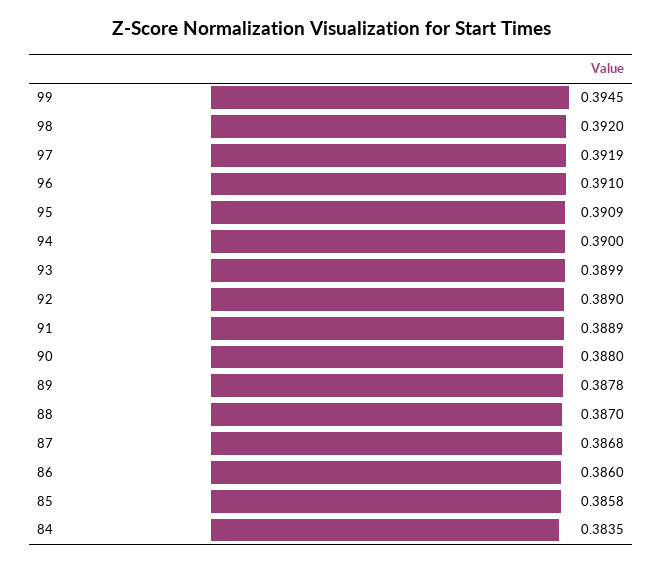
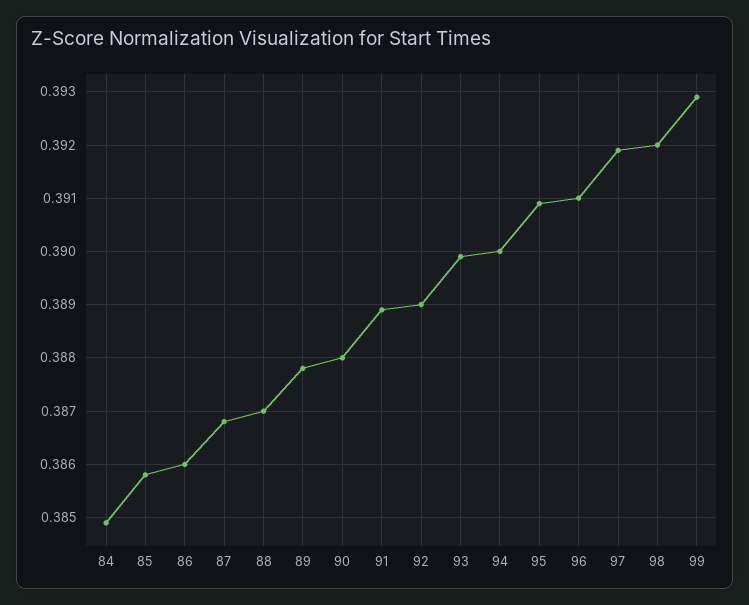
  {
-   "99": 0.3945,
+   "99": 0.393,
    "98": 0.392,
    "97": 0.3919,
    "96": 0.391,
    "95": 0.3909,
    "94": 0.39,
    "93": 0.3899,
    "92": 0.389,
    "91": 0.3889,
    "90": 0.388,
    "89": 0.3878,
    "88": 0.387,
    "87": 0.3868,
    "86": 0.386,
    "85": 0.3858,
-   "84": 0.3835
+   "84": 0.385
  }

